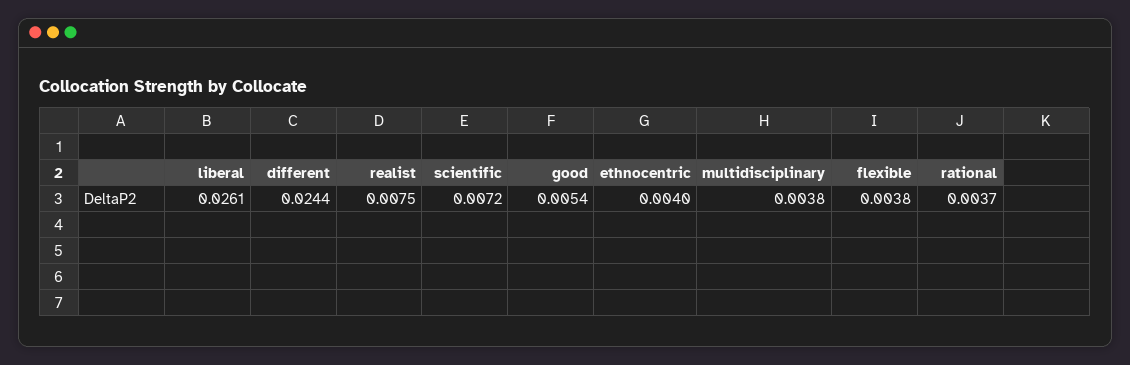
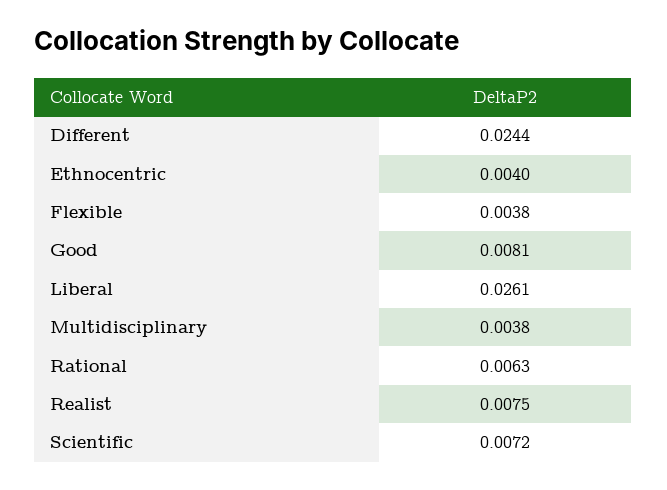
  {
    "liberal": 0.0261,
    "different": 0.0244,
    "realist": 0.0075,
    "scientific": 0.0072,
-   "good": 0.0054,
+   "good": 0.0081,
    "ethnocentric": 0.004,
    "multidisciplinary": 0.0038,
    "flexible": 0.0038,
-   "rational": 0.0037
+   "rational": 0.0063
  }

